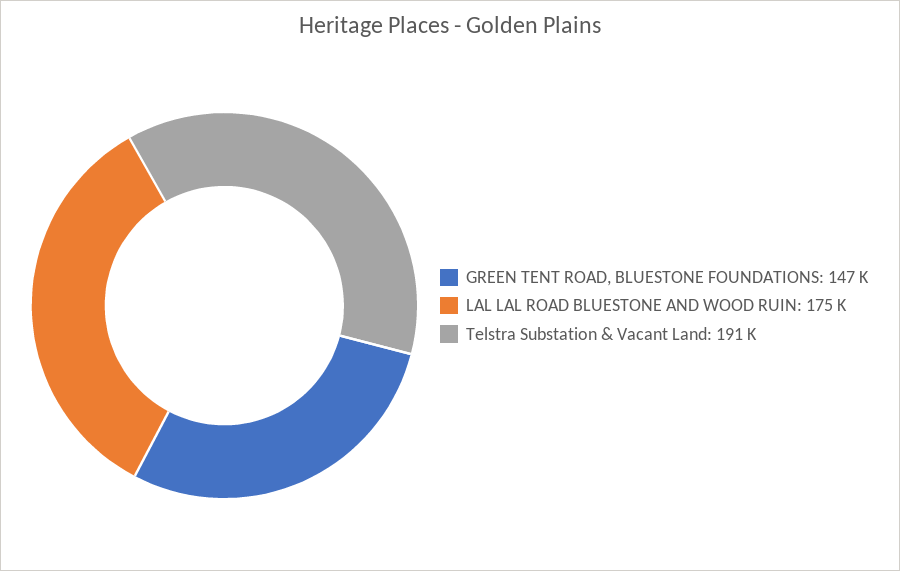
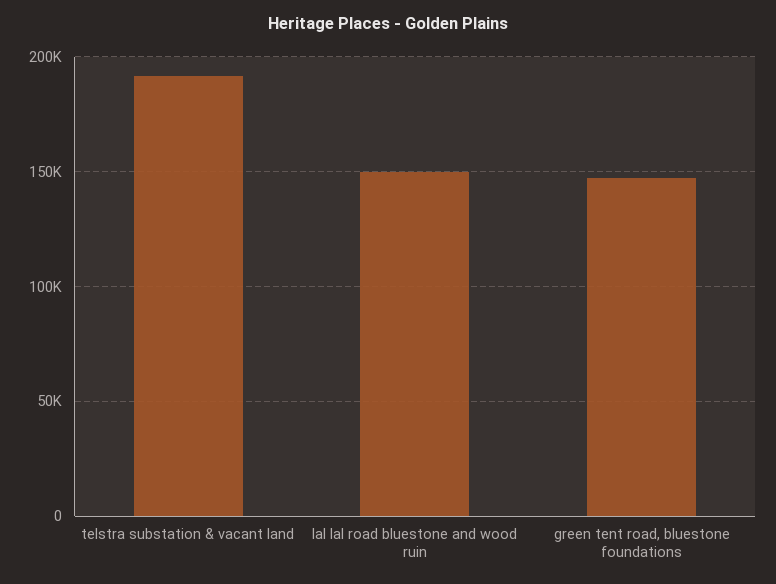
  {
    "GREEN TENT ROAD, BLUESTONE FOUNDATIONS": 147000,
-   "LAL LAL ROAD BLUESTONE AND WOOD RUIN": 175000,
+   "LAL LAL ROAD BLUESTONE AND WOOD RUIN": 150000,
    "Telstra Substation & Vacant Land": 191000
  }

